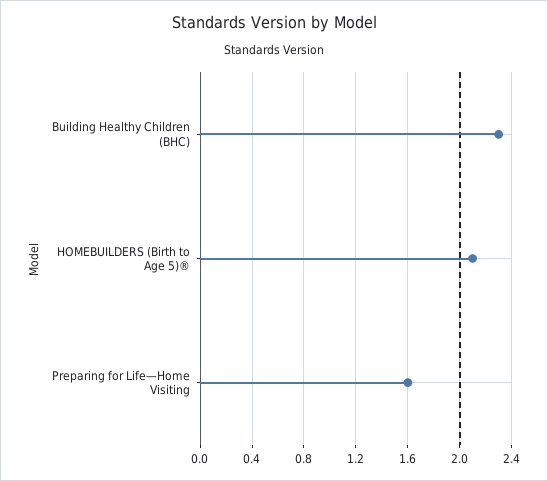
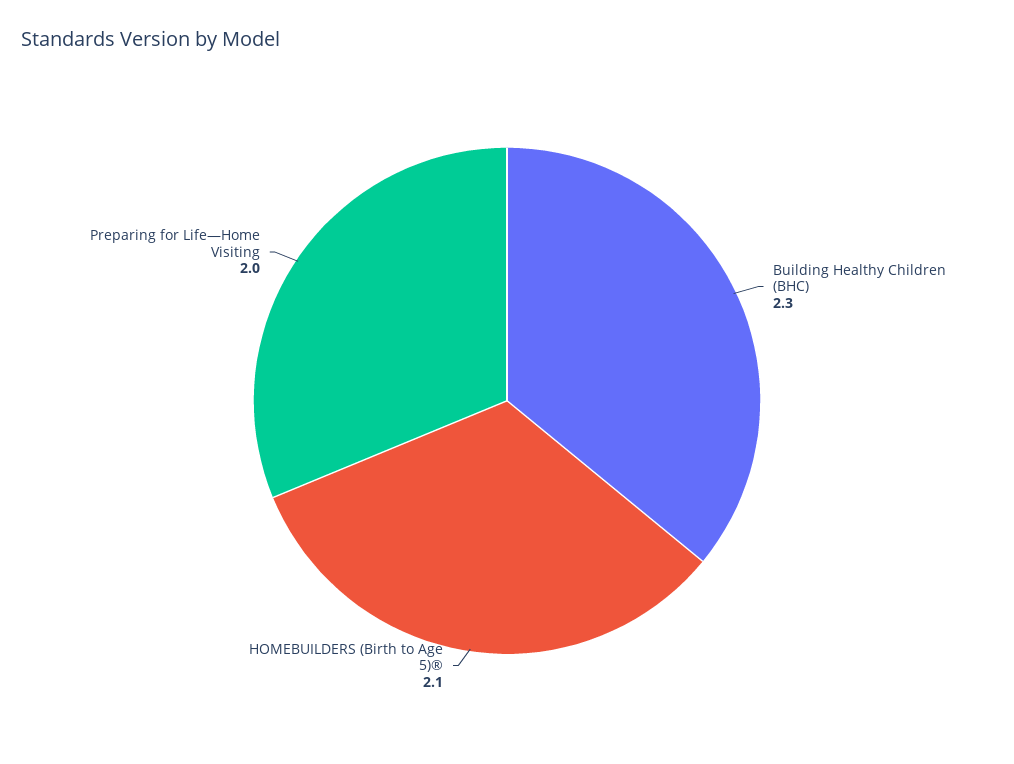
  {
    "Building Healthy Children (BHC)": 2.3,
    "HOMEBUILDERS (Birth to Age 5)®": 2.1,
-   "Preparing for Life—Home Visiting": 1.6
+   "Preparing for Life—Home Visiting": 2
  }

